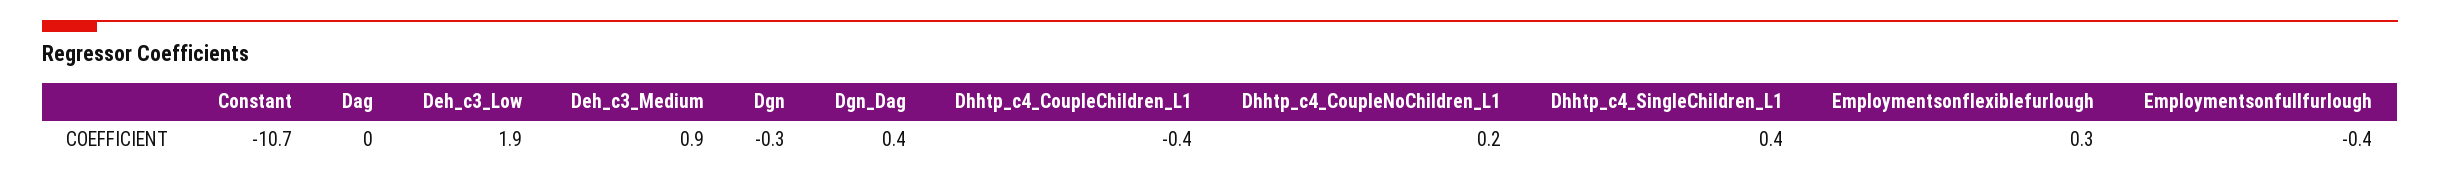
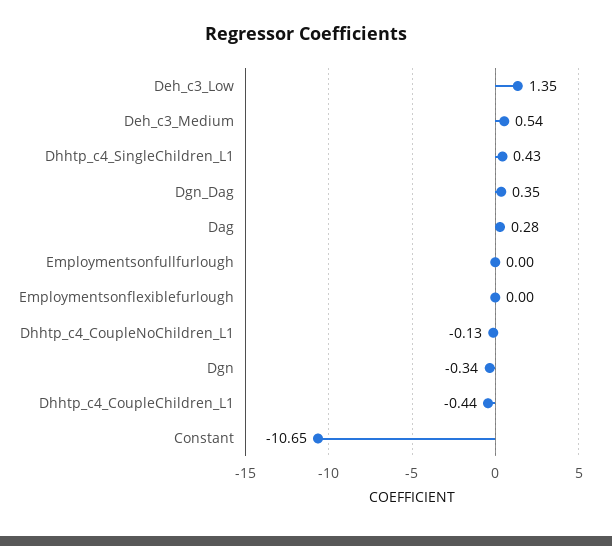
  {
    "Constant": -10.65,
-   "Dag": 0,
+   "Dag": 0.28,
-   "Deh_c3_Low": 1.9,
+   "Deh_c3_Low": 1.35,
-   "Deh_c3_Medium": 0.9,
+   "Deh_c3_Medium": 0.54,
    "Dgn": -0.34,
    "Dgn_Dag": 0.35,
    "Dhhtp_c4_CoupleChildren_L1": -0.44,
-   "Dhhtp_c4_CoupleNoChildren_L1": 0.2,
+   "Dhhtp_c4_CoupleNoChildren_L1": -0.13,
    "Dhhtp_c4_SingleChildren_L1": 0.43,
-   "Employmentsonflexiblefurlough": 0.3,
+   "Employmentsonflexiblefurlough": 0,
-   "Employmentsonfullfurlough": -0.4
+   "Employmentsonfullfurlough": 0
  }

